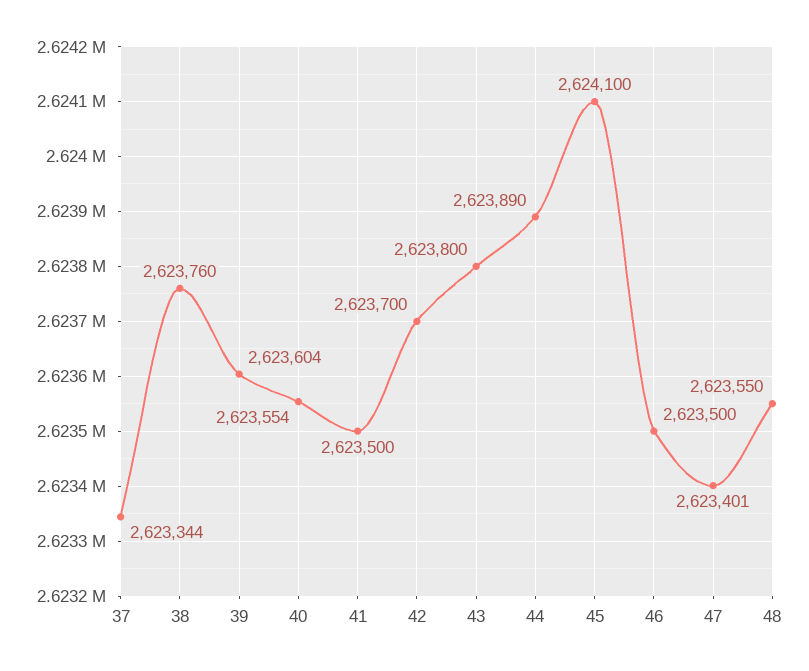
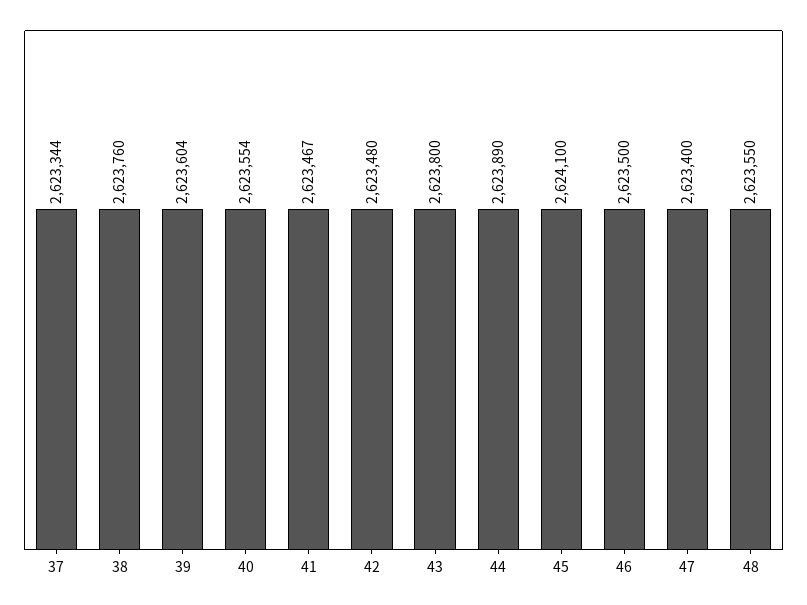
  {
    "37": 2623344,
    "38": 2623760,
    "39": 2623604,
    "40": 2623554,
-   "41": 2623500,
+   "41": 2623467,
-   "42": 2623700,
+   "42": 2623480,
    "43": 2623800,
    "44": 2623890,
    "45": 2624100,
    "46": 2623500,
-   "47": 2623401,
+   "47": 2623400,
    "48": 2623550
  }

